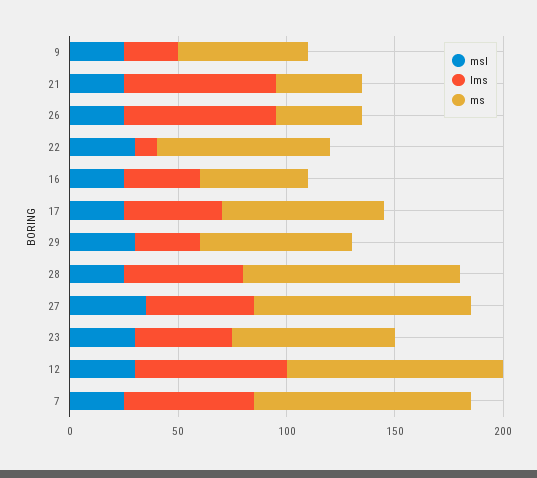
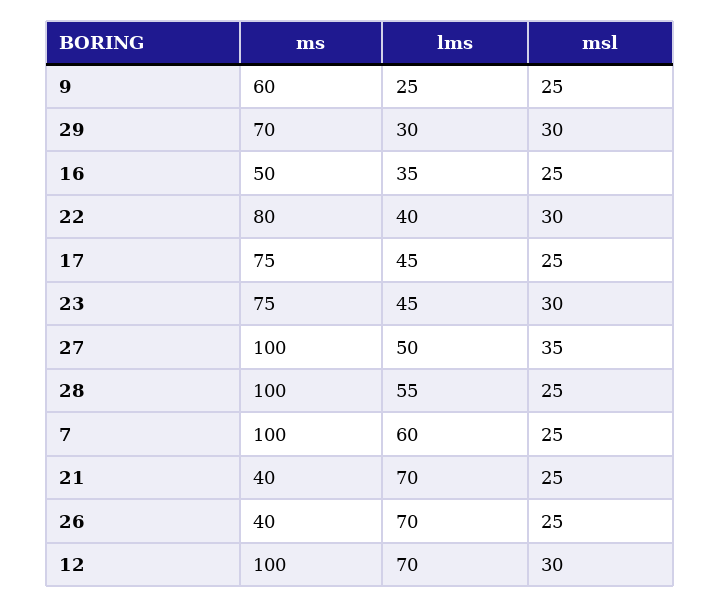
  {
    "msl": {
      "9": 25,
      "21": 25,
      "26": 25,
      "22": 30,
      "16": 25,
      "17": 25,
      "29": 30,
      "28": 25,
      "27": 35,
      "23": 30,
      "12": 30,
      "7": 25
    },
    "lms": {
      "9": 25,
      "21": 70,
      "26": 70,
-     "22": 10,
+     "22": 40,
      "16": 35,
      "17": 45,
      "29": 30,
      "28": 55,
      "27": 50,
      "23": 45,
      "12": 70,
      "7": 60
    },
    "ms": {
      "9": 60,
      "21": 40,
      "26": 40,
      "22": 80,
      "16": 50,
      "17": 75,
      "29": 70,
      "28": 100,
      "27": 100,
      "23": 75,
      "12": 100,
      "7": 100
    }
  }

